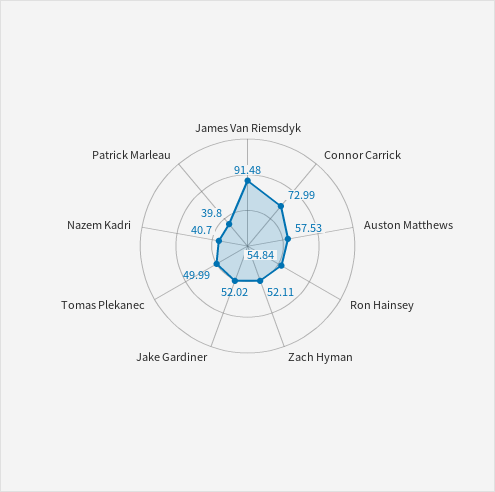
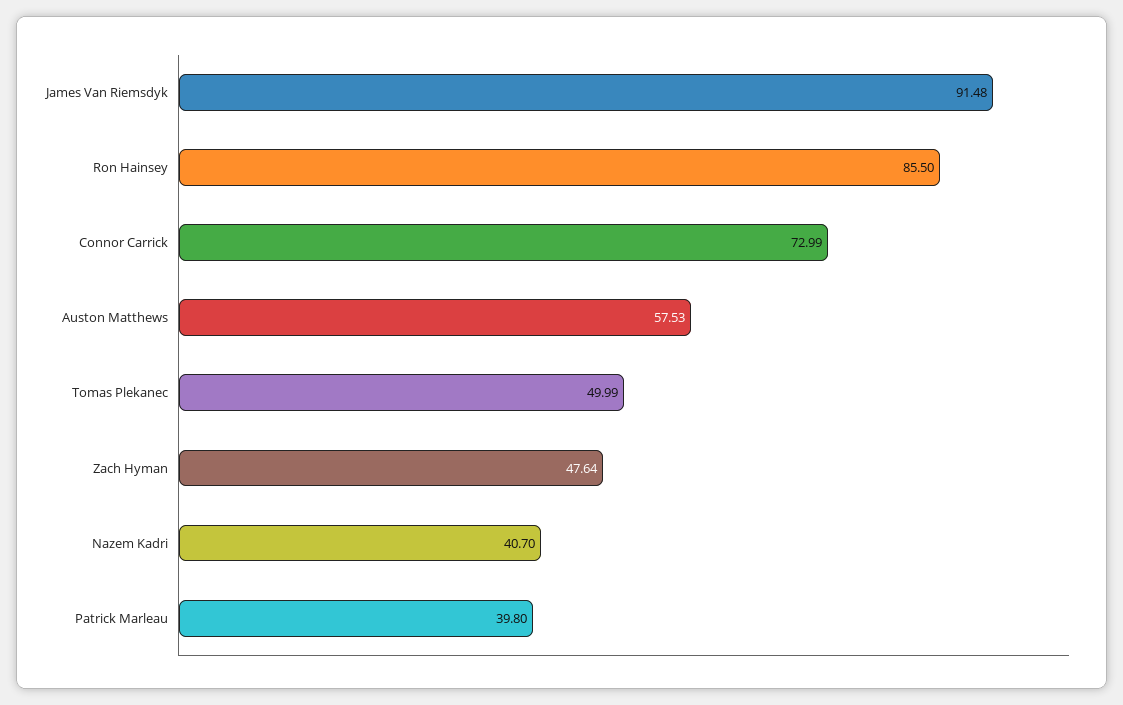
  {
    "James Van Riemsdyk": 91.48,
    "Connor Carrick": 72.99,
    "Auston Matthews": 57.53,
-   "Ron Hainsey": 54.84,
+   "Ron Hainsey": 85.5,
-   "Zach Hyman": 52.11,
+   "Zach Hyman": 47.64,
-   "Jake Gardiner": 52.02,
    "Tomas Plekanec": 49.99,
    "Nazem Kadri": 40.7,
    "Patrick Marleau": 39.8
  }

